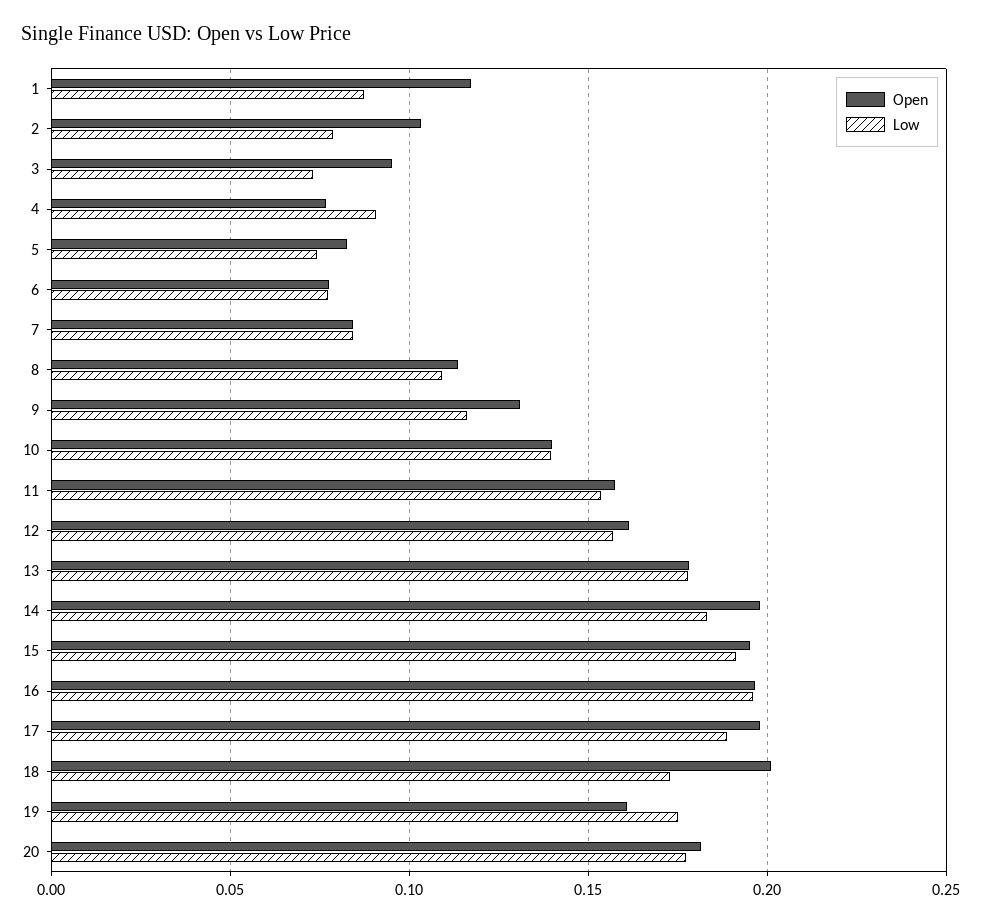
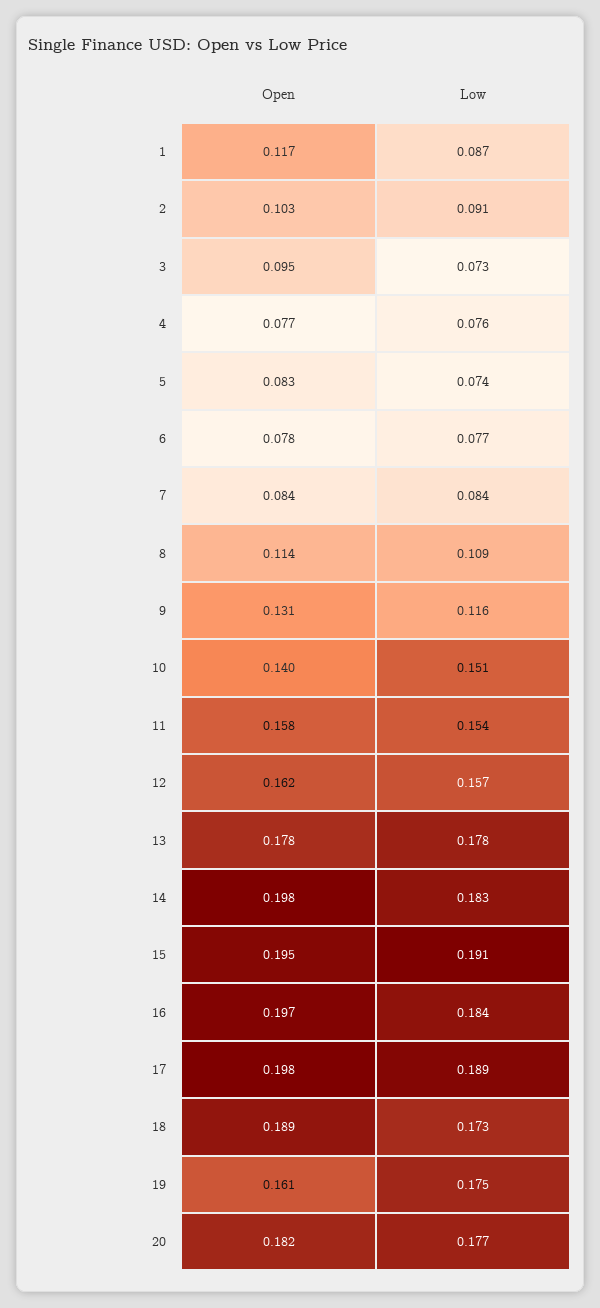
  {
    "Open": {
      "1": 0.117,
      "2": 0.103,
      "3": 0.095,
      "4": 0.077,
      "5": 0.083,
      "6": 0.078,
      "7": 0.084,
      "8": 0.114,
      "9": 0.131,
      "10": 0.14,
      "11": 0.158,
      "12": 0.162,
      "13": 0.178,
      "14": 0.198,
      "15": 0.195,
      "16": 0.197,
      "17": 0.198,
-     "18": 0.2,
+     "18": 0.189,
      "19": 0.161,
      "20": 0.182
    },
    "Low": {
      "1": 0.087,
-     "2": 0.08,
+     "2": 0.091,
      "3": 0.073,
-     "4": 0.09,
+     "4": 0.076,
      "5": 0.074,
      "6": 0.077,
      "7": 0.084,
      "8": 0.109,
      "9": 0.116,
-     "10": 0.14,
+     "10": 0.151,
      "11": 0.154,
      "12": 0.157,
      "13": 0.178,
      "14": 0.183,
      "15": 0.191,
-     "16": 0.195,
+     "16": 0.184,
      "17": 0.189,
      "18": 0.173,
      "19": 0.175,
      "20": 0.177
    }
  }

